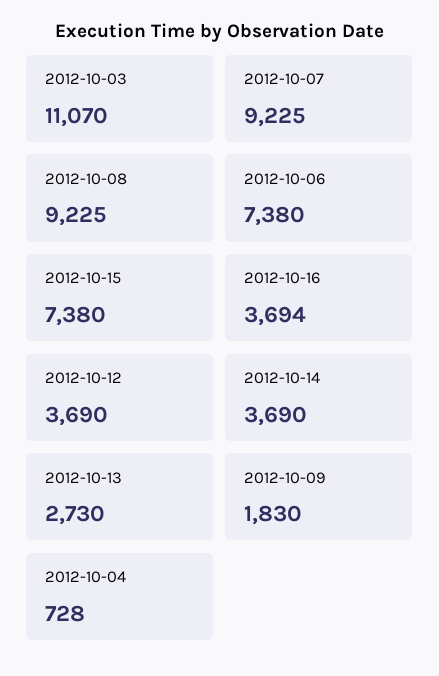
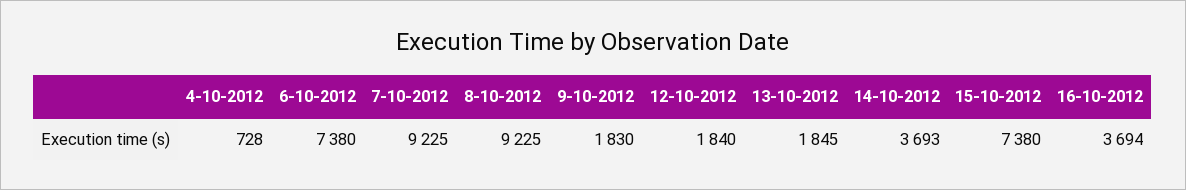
  {
-   "2012-10-03": 11070,
    "2012-10-07": 9225,
    "2012-10-08": 9225,
    "2012-10-06": 7380,
    "2012-10-15": 7380,
    "2012-10-16": 3694,
-   "2012-10-12": 3690,
+   "2012-10-12": 1840,
-   "2012-10-14": 3690,
+   "2012-10-14": 3693,
-   "2012-10-13": 2730,
+   "2012-10-13": 1845,
    "2012-10-09": 1830,
    "2012-10-04": 728
  }

